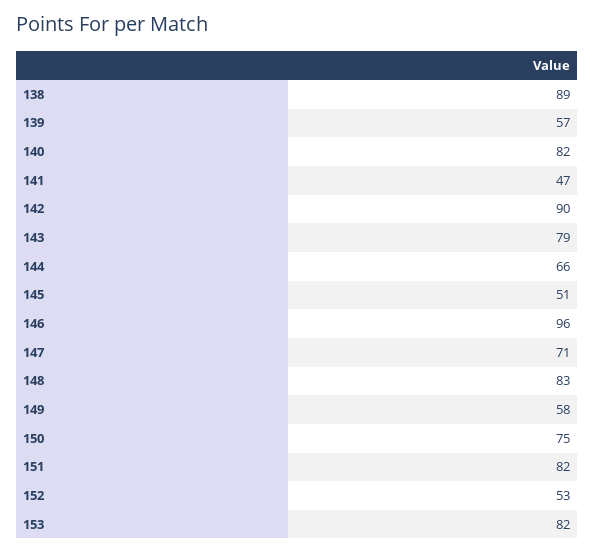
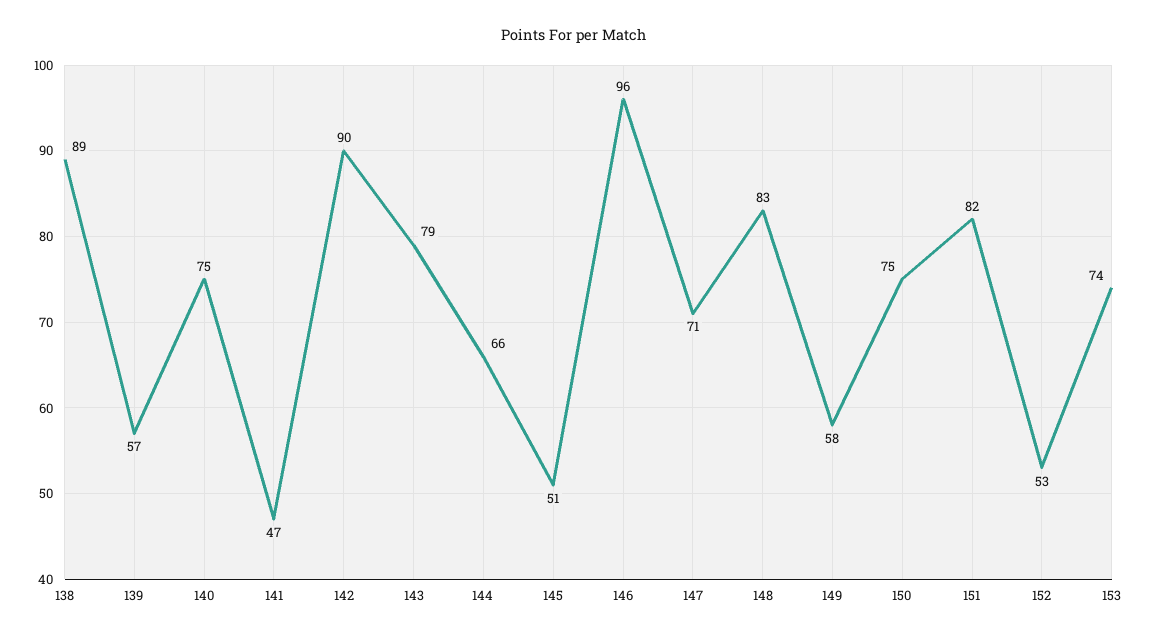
  {
    "138": 89,
    "139": 57,
-   "140": 82,
+   "140": 75,
    "141": 47,
    "142": 90,
    "143": 79,
    "144": 66,
    "145": 51,
    "146": 96,
    "147": 71,
    "148": 83,
    "149": 58,
    "150": 75,
    "151": 82,
    "152": 53,
-   "153": 82
+   "153": 74
  }

